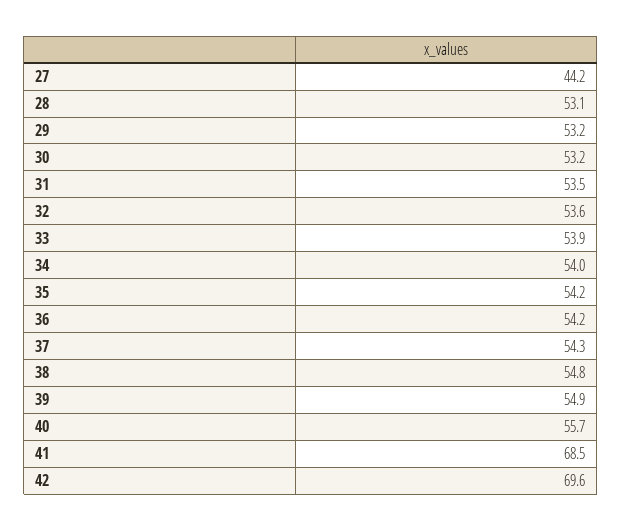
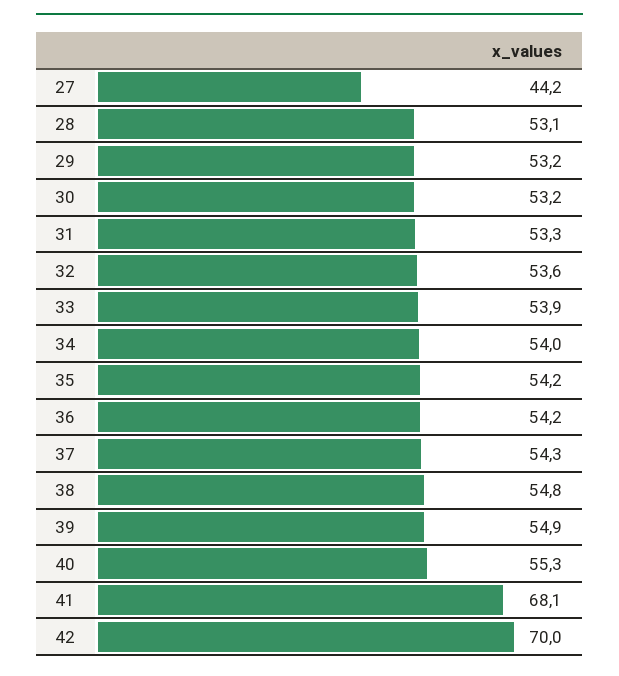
  {
    "27": 44.2,
    "28": 53.1,
    "29": 53.2,
    "30": 53.2,
-   "31": 53.5,
+   "31": 53.3,
    "32": 53.6,
    "33": 53.9,
    "34": 54,
    "35": 54.2,
    "36": 54.2,
    "37": 54.3,
    "38": 54.8,
    "39": 54.9,
-   "40": 55.7,
+   "40": 55.3,
-   "41": 68.5,
+   "41": 68.1,
-   "42": 69.6
+   "42": 70
  }

